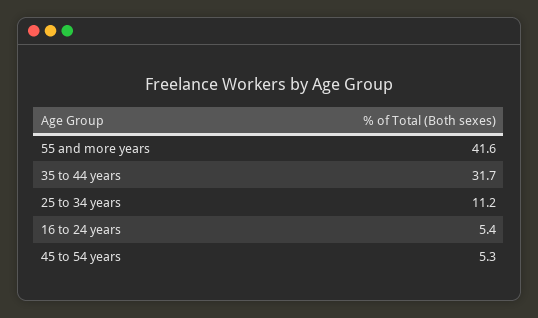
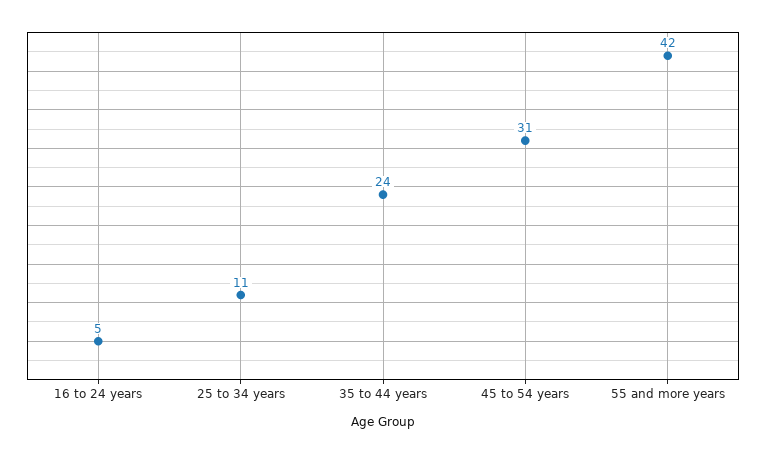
  {
    "55 and more years": 41.6,
-   "35 to 44 years": 31.7,
+   "35 to 44 years": 24,
    "25 to 34 years": 11.2,
    "16 to 24 years": 5.4,
-   "45 to 54 years": 5.3
+   "45 to 54 years": 31
  }

